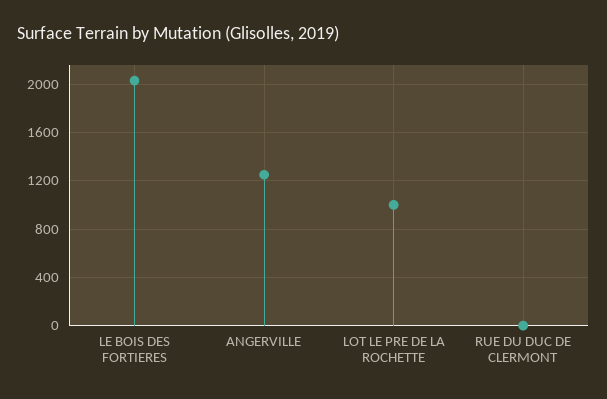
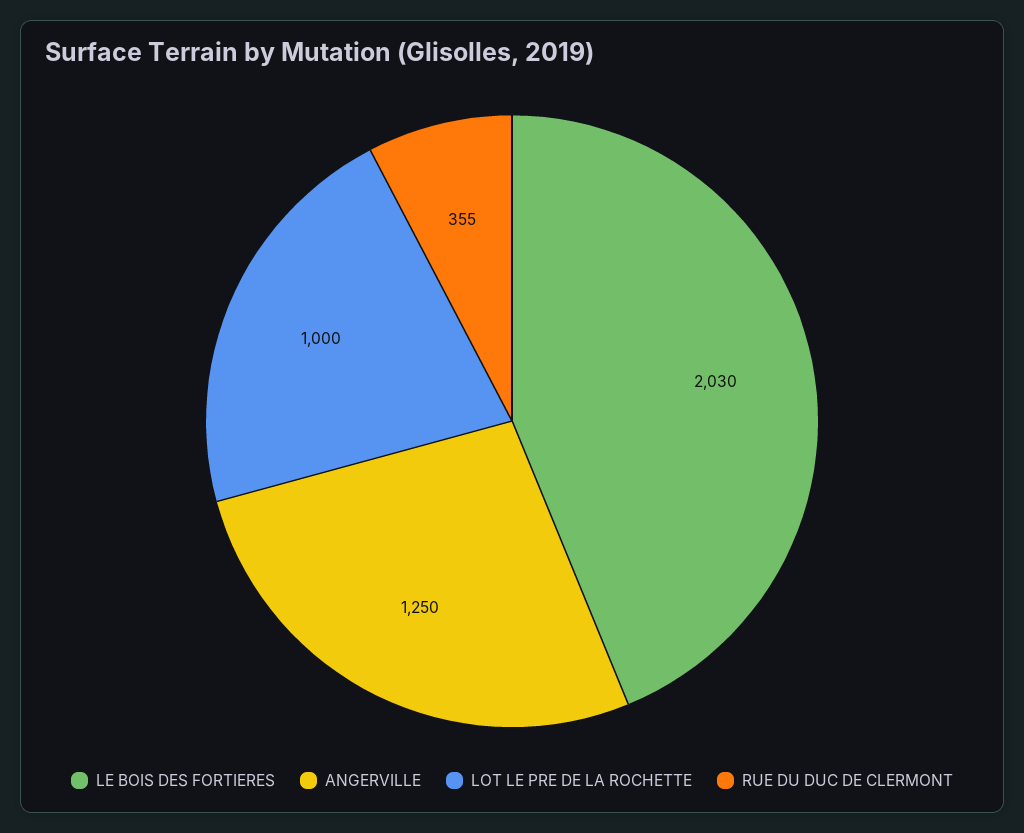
  {
    "LE BOIS DES FORTIERES": 2030,
    "ANGERVILLE": 1250,
    "LOT LE PRE DE LA ROCHETTE": 1000,
-   "RUE DU DUC DE CLERMONT": 0
+   "RUE DU DUC DE CLERMONT": 355
  }

